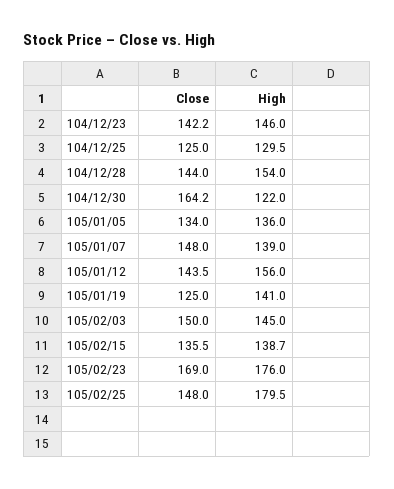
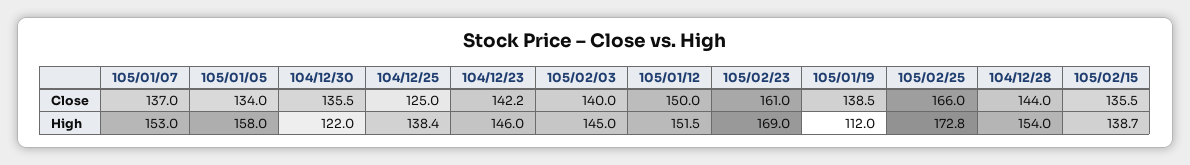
  {
    "Close": {
      "104/12/23": 142.2,
      "104/12/25": 125,
      "104/12/28": 144,
-     "104/12/30": 164.2,
+     "104/12/30": 135.5,
      "105/01/05": 134,
-     "105/01/07": 148,
+     "105/01/07": 137,
-     "105/01/12": 143.5,
+     "105/01/12": 150,
-     "105/01/19": 125,
+     "105/01/19": 138.5,
-     "105/02/03": 150,
+     "105/02/03": 140,
      "105/02/15": 135.5,
-     "105/02/23": 169,
+     "105/02/23": 161,
-     "105/02/25": 148
+     "105/02/25": 166
    },
    "High": {
      "104/12/23": 146,
-     "104/12/25": 129.5,
+     "104/12/25": 138.4,
      "104/12/28": 154,
      "104/12/30": 122,
-     "105/01/05": 136,
+     "105/01/05": 158,
-     "105/01/07": 139,
+     "105/01/07": 153,
-     "105/01/12": 156,
+     "105/01/12": 151.5,
-     "105/01/19": 141,
+     "105/01/19": 112,
      "105/02/03": 145,
      "105/02/15": 138.7,
-     "105/02/23": 176,
+     "105/02/23": 169,
-     "105/02/25": 179.5
+     "105/02/25": 172.8
    }
  }

